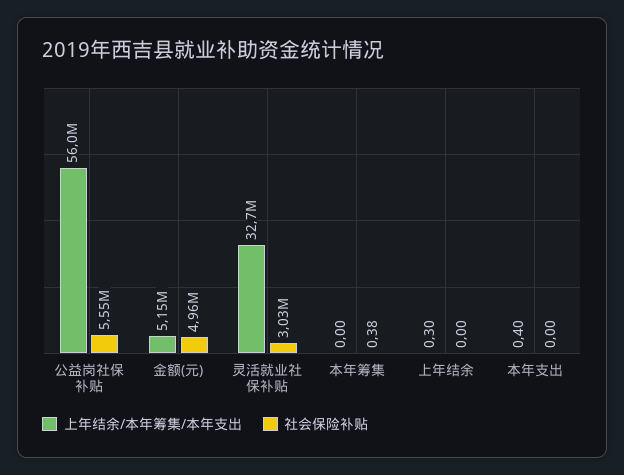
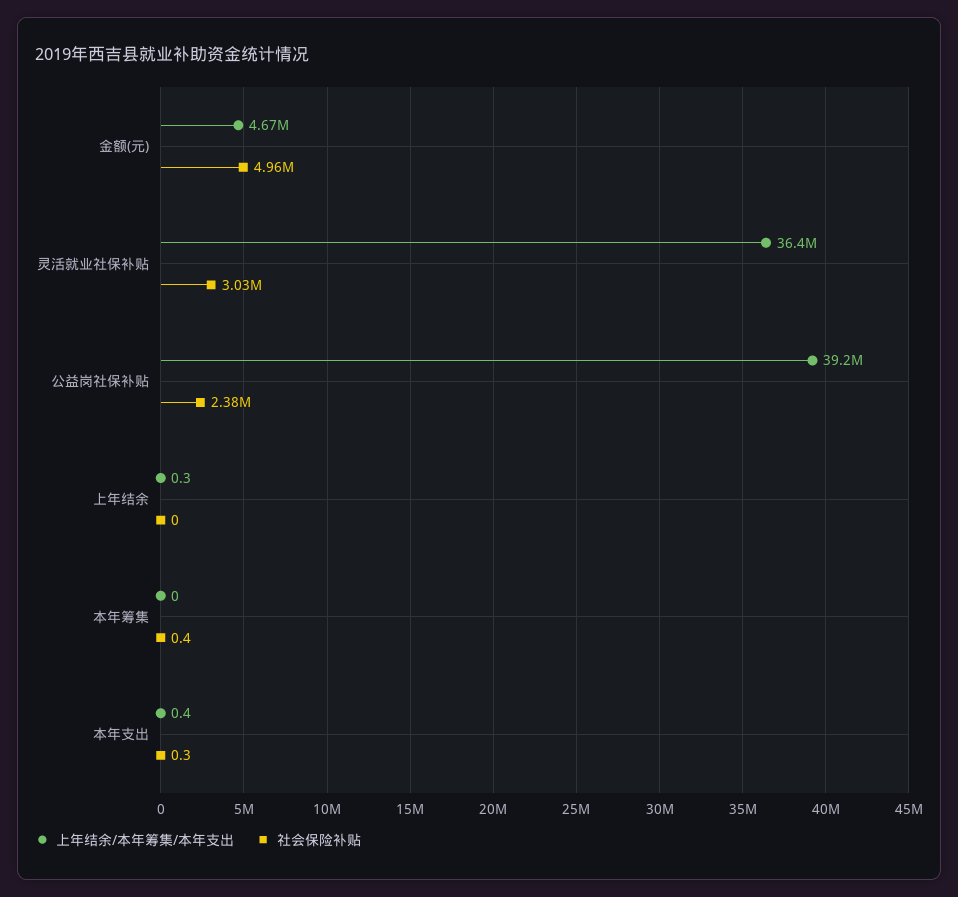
  {
    "上年结余/本年筹集/本年支出": {
-     "公益岗社保补贴": 56000000,
+     "公益岗社保补贴": 39200000,
-     "金额(元)": 5150000,
+     "金额(元)": 4670000,
-     "灵活就业社保补贴": 32700000,
+     "灵活就业社保补贴": 36400000,
      "本年筹集": 0,
      "上年结余": 0.3,
      "本年支出": 0.4
    },
    "社会保险补贴": {
-     "公益岗社保补贴": 5550000,
+     "公益岗社保补贴": 2380000,
      "金额(元)": 4960000,
      "灵活就业社保补贴": 3030000,
      "本年筹集": 0.38,
      "上年结余": 0,
-     "本年支出": 0
+     "本年支出": 0.3
    }
  }

